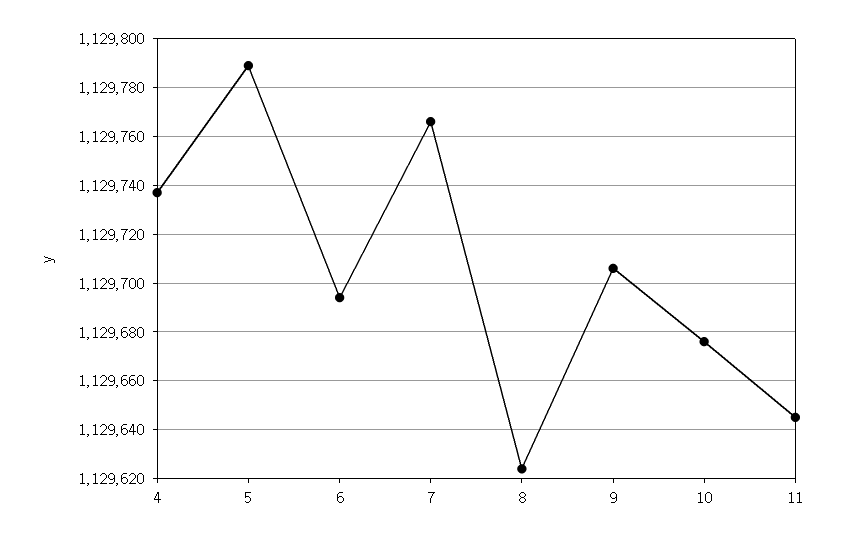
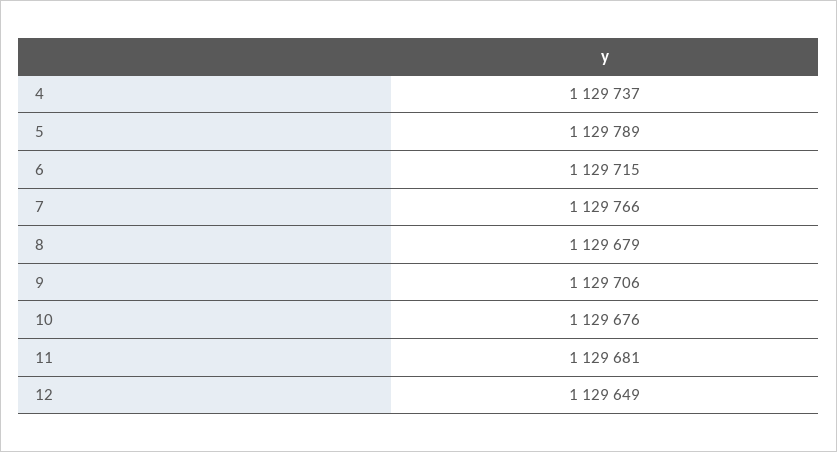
  {
    "4": 1129737,
    "5": 1129789,
-   "6": 1129695,
+   "6": 1129715,
    "7": 1129766,
-   "8": 1129625,
+   "8": 1129679,
    "9": 1129706,
    "10": 1129676,
-   "11": 1129645
+   "11": 1129681,
+   "12": 1129649
  }

